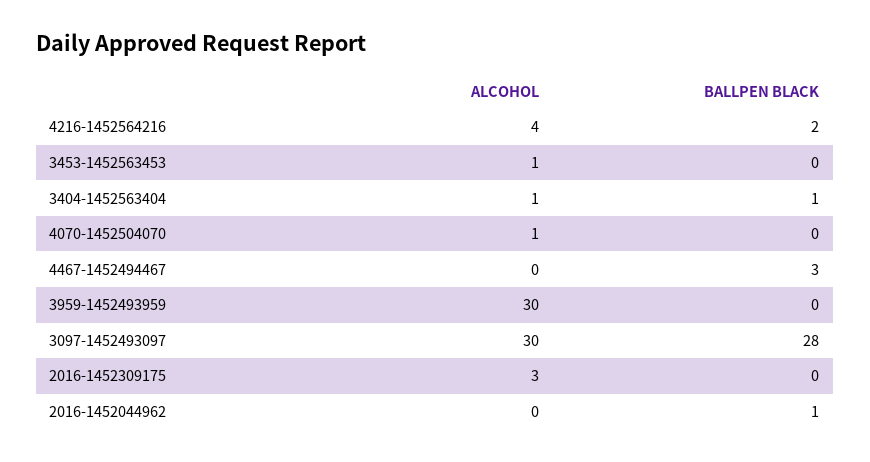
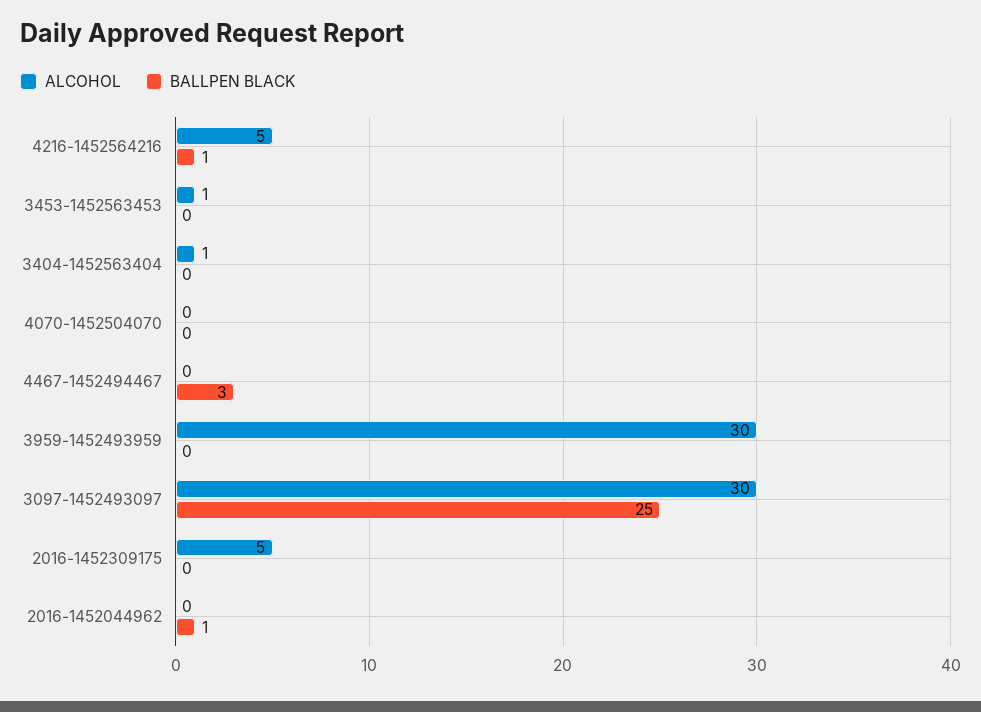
  {
    "ALCOHOL": {
-     "4216-1452564216": 4,
+     "4216-1452564216": 5,
      "3453-1452563453": 1,
      "3404-1452563404": 1,
-     "4070-1452504070": 1,
+     "4070-1452504070": 0,
      "4467-1452494467": 0,
      "3959-1452493959": 30,
      "3097-1452493097": 30,
-     "2016-1452309175": 3,
+     "2016-1452309175": 5,
      "2016-1452044962": 0
    },
    "BALLPEN BLACK": {
-     "4216-1452564216": 2,
+     "4216-1452564216": 1,
      "3453-1452563453": 0,
-     "3404-1452563404": 1,
+     "3404-1452563404": 0,
      "4070-1452504070": 0,
      "4467-1452494467": 3,
      "3959-1452493959": 0,
-     "3097-1452493097": 28,
+     "3097-1452493097": 25,
      "2016-1452309175": 0,
      "2016-1452044962": 1
    }
  }

